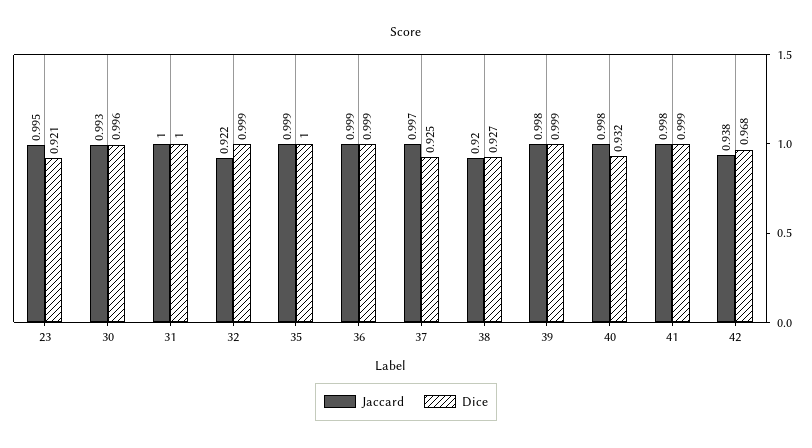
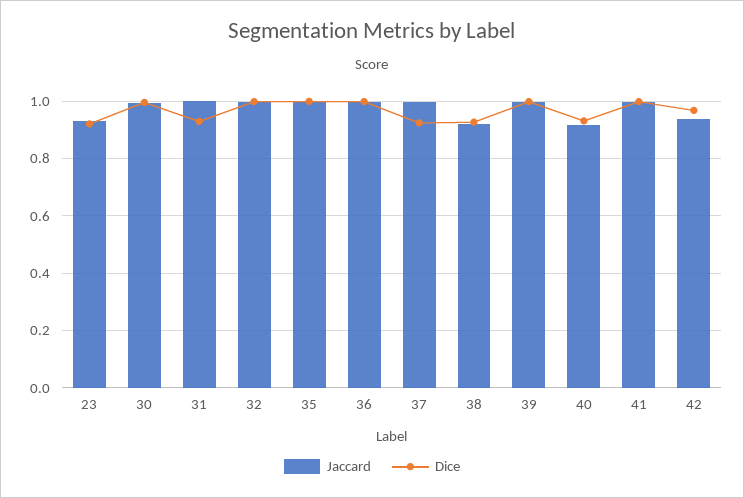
  {
    "Jaccard": {
-     "23": 0.995,
+     "23": 0.925,
      "30": 0.993,
      "31": 1,
-     "32": 0.922,
+     "32": 1,
      "35": 0.999,
      "36": 0.999,
      "37": 0.997,
      "38": 0.92,
      "39": 0.998,
-     "40": 0.998,
+     "40": 0.925,
      "41": 0.998,
      "42": 0.938
    },
    "Dice": {
      "23": 0.921,
      "30": 0.996,
-     "31": 1,
+     "31": 0.925,
      "32": 0.999,
      "35": 1,
      "36": 0.999,
      "37": 0.925,
      "38": 0.927,
      "39": 0.999,
      "40": 0.932,
      "41": 0.999,
      "42": 0.968
    }
  }

